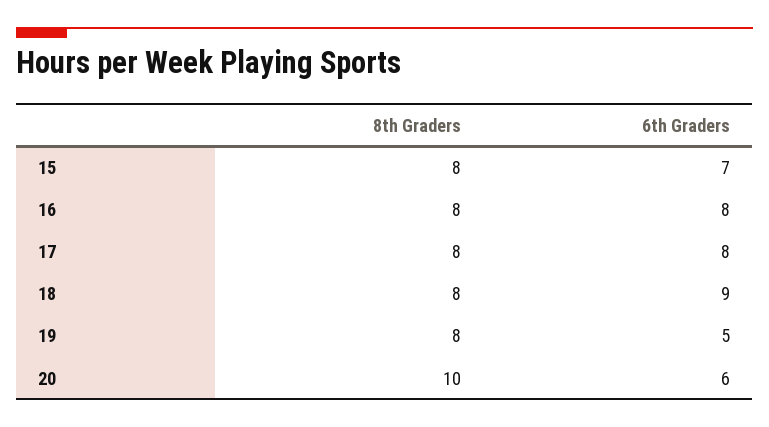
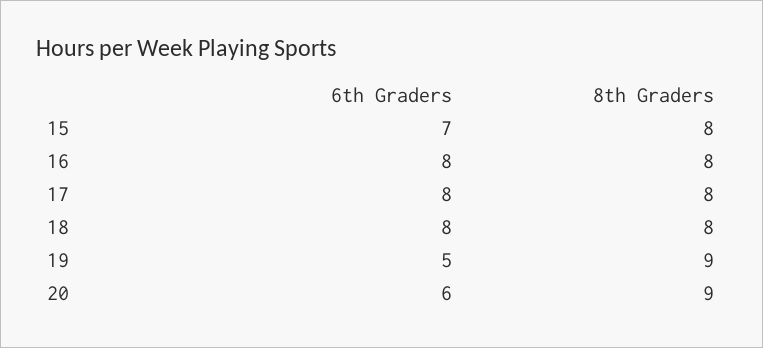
  {
    "8th Graders": {
      "15": 8,
      "16": 8,
      "17": 8,
      "18": 8,
-     "19": 8,
+     "19": 9,
-     "20": 10
+     "20": 9
    },
    "6th Graders": {
      "15": 7,
      "16": 8,
      "17": 8,
-     "18": 9,
+     "18": 8,
      "19": 5,
      "20": 6
    }
  }

